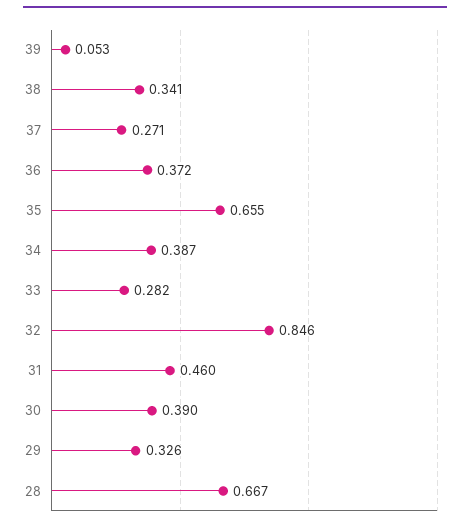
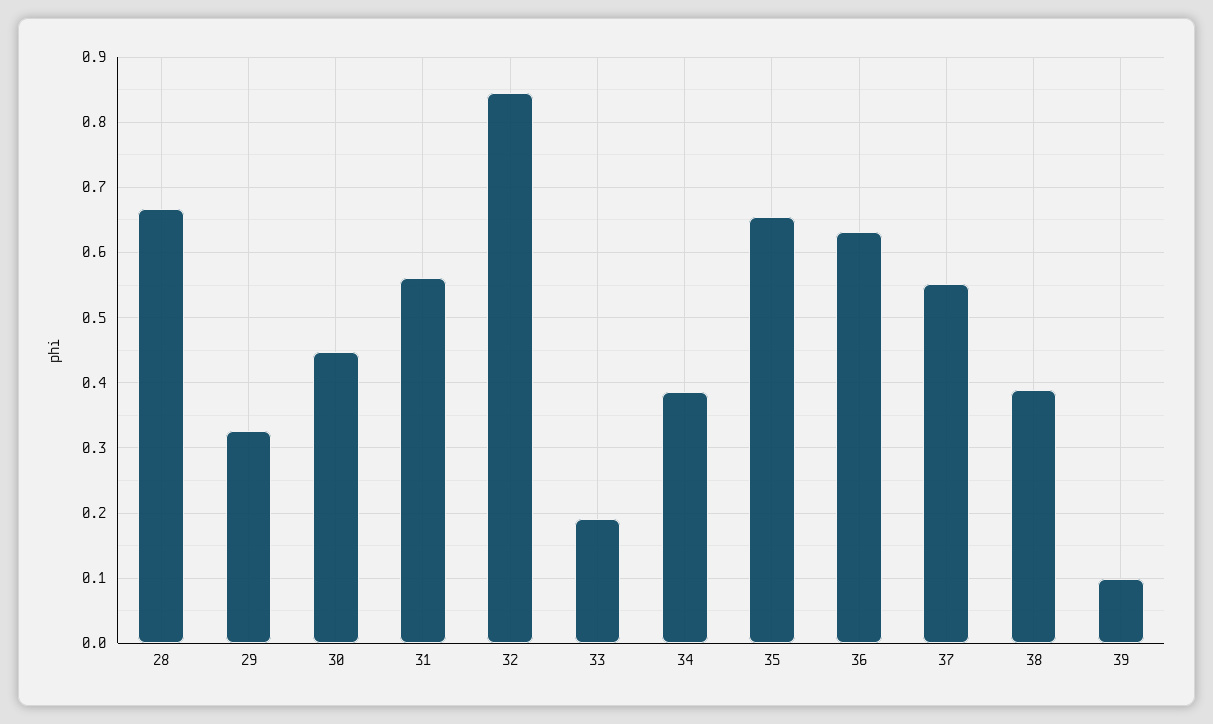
  {
-   "39": 0.053,
+   "39": 0.1,
-   "38": 0.341,
+   "38": 0.39,
-   "37": 0.271,
+   "37": 0.55,
-   "36": 0.372,
+   "36": 0.63,
    "35": 0.655,
    "34": 0.387,
-   "33": 0.282,
+   "33": 0.19,
    "32": 0.846,
-   "31": 0.46,
+   "31": 0.56,
-   "30": 0.39,
+   "30": 0.45,
    "29": 0.326,
    "28": 0.667
  }

